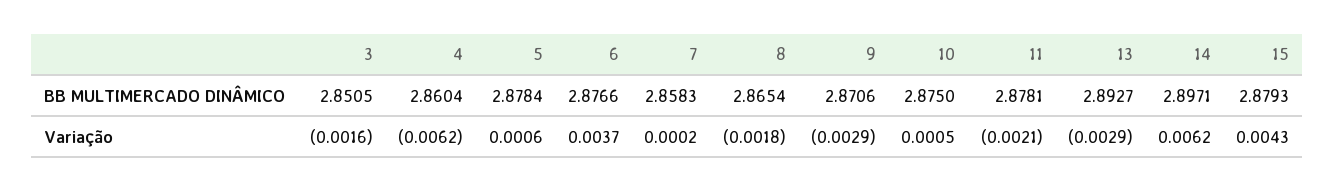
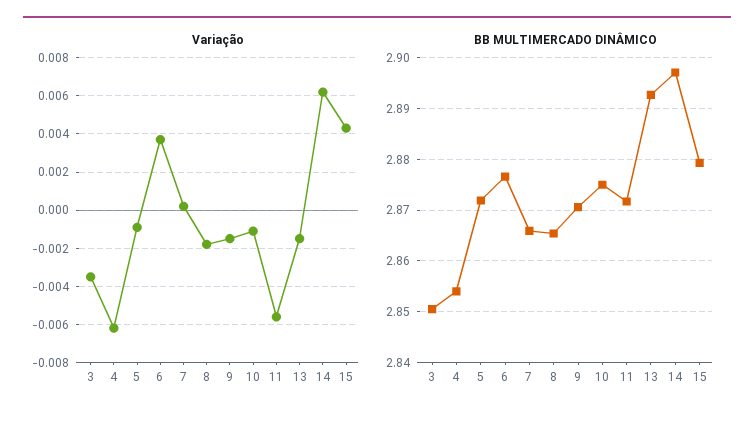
  {
    "BB MULTIMERCADO DINÂMICO": {
      "3": 2.8505,
-     "4": 2.8604,
+     "4": 2.854,
-     "5": 2.8784,
+     "5": 2.872,
      "6": 2.8766,
-     "7": 2.8583,
+     "7": 2.866,
      "8": 2.8654,
      "9": 2.8706,
      "10": 2.875,
-     "11": 2.8781,
+     "11": 2.872,
      "13": 2.8927,
      "14": 2.8971,
      "15": 2.8793
    },
    "Variação": {
-     "3": -0.0016,
+     "3": -0.0035,
      "4": -0.0062,
-     "5": 0.0006,
+     "5": -0.001,
      "6": 0.0037,
      "7": 0.0002,
      "8": -0.0018,
-     "9": -0.0029,
+     "9": -0.0015,
-     "10": 0.0005,
+     "10": -0.001,
-     "11": -0.0021,
+     "11": -0.0055,
-     "13": -0.0029,
+     "13": -0.0015,
      "14": 0.0062,
      "15": 0.0043
    }
  }

